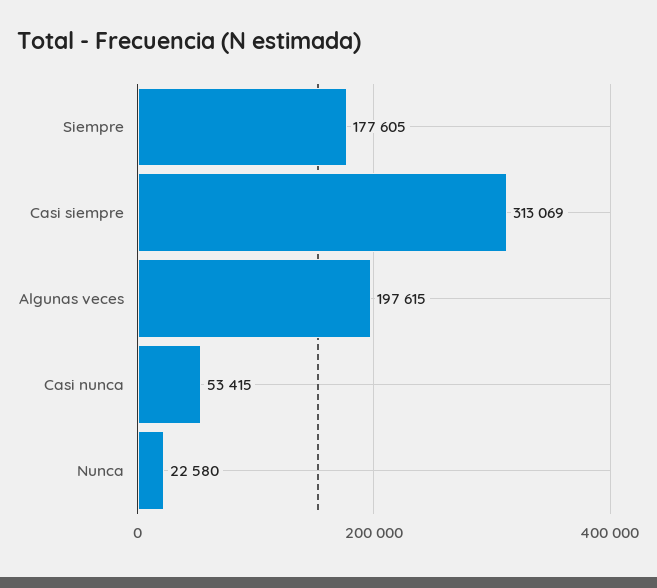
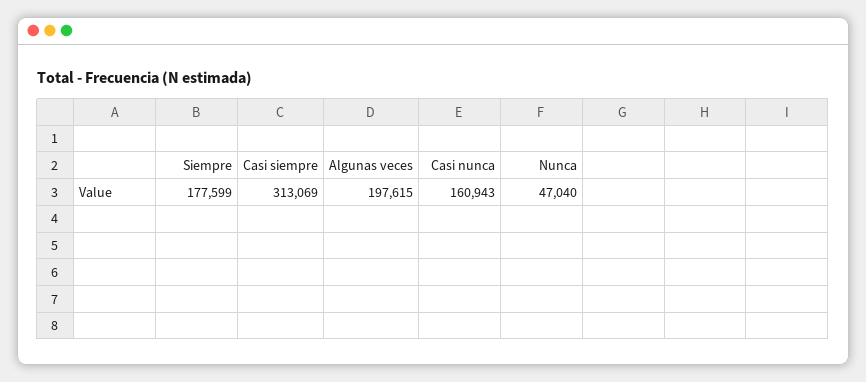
  {
-   "Siempre": 177605,
+   "Siempre": 177599,
    "Casi siempre": 313069,
    "Algunas veces": 197615,
-   "Casi nunca": 53415,
+   "Casi nunca": 160943,
-   "Nunca": 22580
+   "Nunca": 47040
  }

